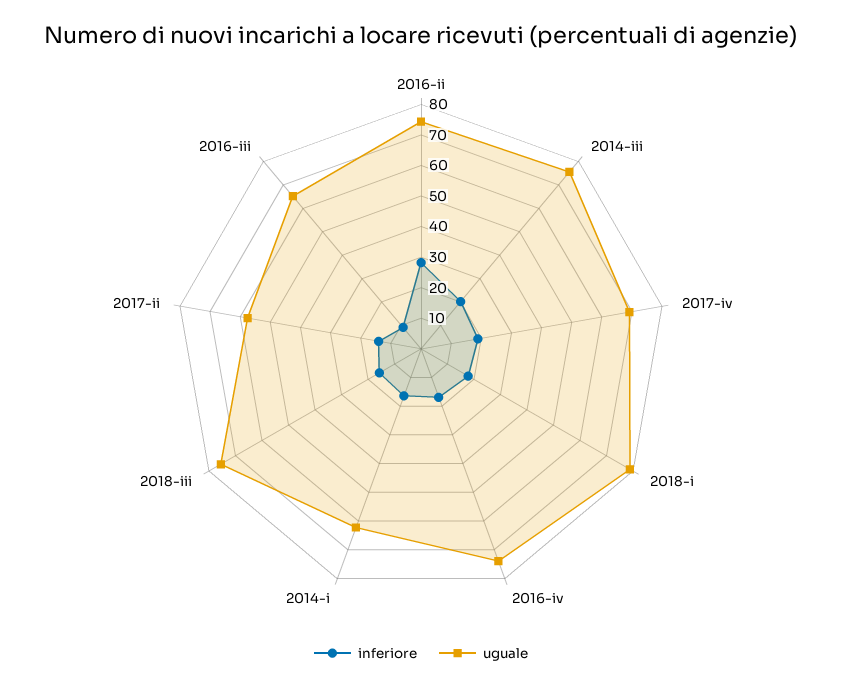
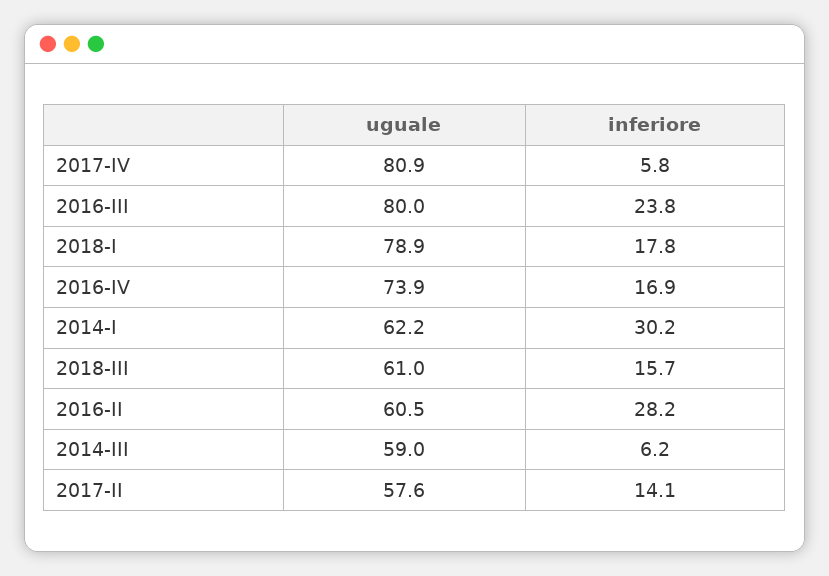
  {
    "inferiore": {
      "2016-ii": 28.2,
-     "2014-iii": 20,
+     "2014-iii": 6.2,
-     "2017-iv": 20,
+     "2017-iv": 5.8,
      "2018-i": 17.8,
      "2016-iv": 16.9,
-     "2014-i": 15,
+     "2014-i": 30.2,
      "2018-iii": 15.7,
      "2017-ii": 14.1,
-     "2016-iii": 10
+     "2016-iii": 23.8
    },
    "uguale": {
-     "2016-ii": 75,
+     "2016-ii": 60.5,
-     "2014-iii": 75,
+     "2014-iii": 59,
-     "2017-iv": 70,
+     "2017-iv": 80.9,
      "2018-i": 78.9,
      "2016-iv": 73.9,
      "2014-i": 62.2,
-     "2018-iii": 75,
+     "2018-iii": 61,
      "2017-ii": 57.6,
-     "2016-iii": 65
+     "2016-iii": 80
    }
  }

